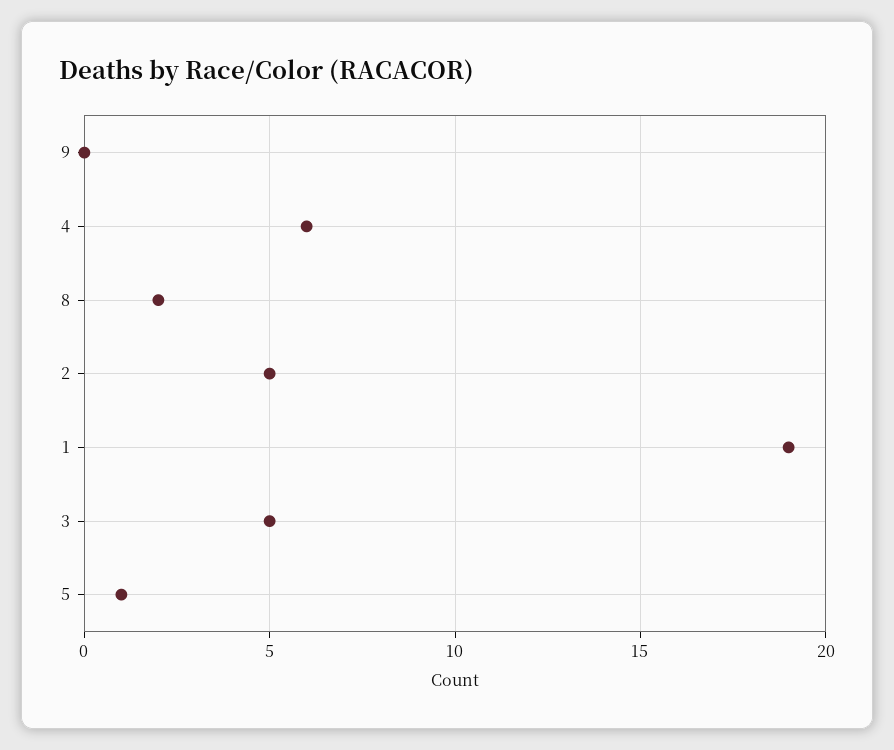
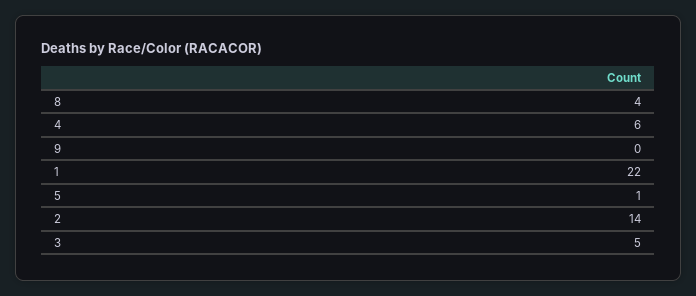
  {
    "9": 0,
    "4": 6,
-   "8": 2,
+   "8": 4,
-   "2": 5,
+   "2": 14,
-   "1": 19,
+   "1": 22,
    "3": 5,
    "5": 1
  }

